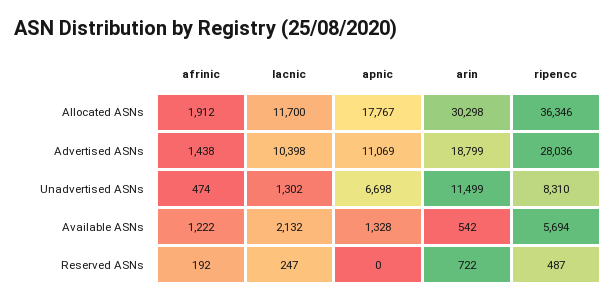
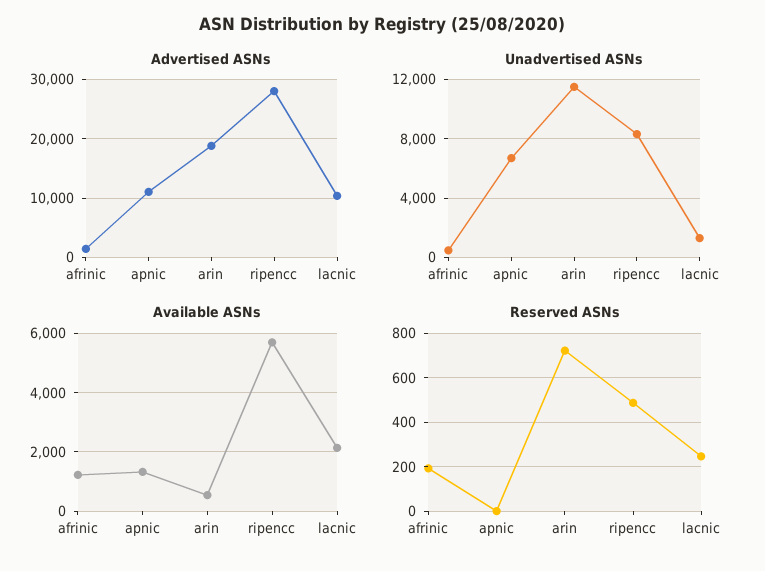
  {
-   "Allocated ASNs": {
-     "afrinic": 1912,
-     "lacnic": 11700,
-     "apnic": 17767,
-     "arin": 30298,
-     "ripencc": 36346
-   },
    "Advertised ASNs": {
      "afrinic": 1438,
      "lacnic": 10398,
      "apnic": 11069,
      "arin": 18799,
      "ripencc": 28036
    },
    "Unadvertised ASNs": {
      "afrinic": 474,
      "lacnic": 1302,
      "apnic": 6698,
      "arin": 11499,
      "ripencc": 8310
    },
    "Available ASNs": {
      "afrinic": 1222,
      "lacnic": 2132,
      "apnic": 1328,
      "arin": 542,
      "ripencc": 5694
    },
    "Reserved ASNs": {
      "afrinic": 192,
      "lacnic": 247,
      "apnic": 0,
      "arin": 722,
      "ripencc": 487
    }
  }

